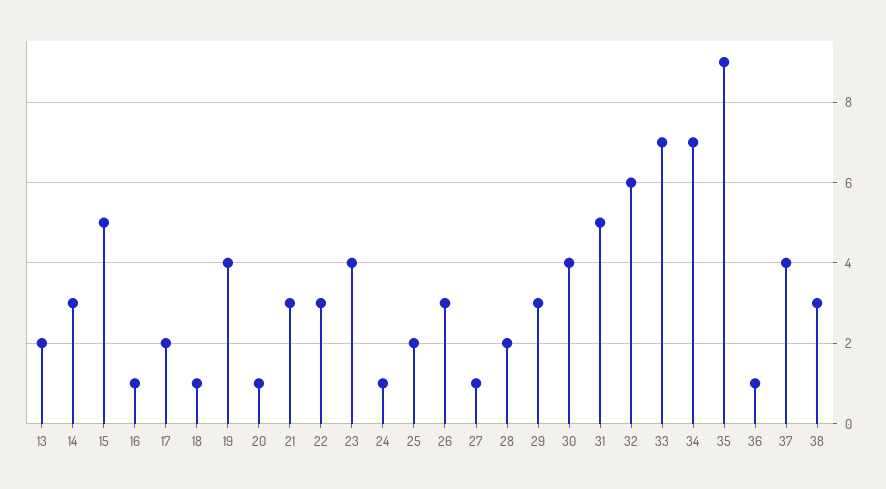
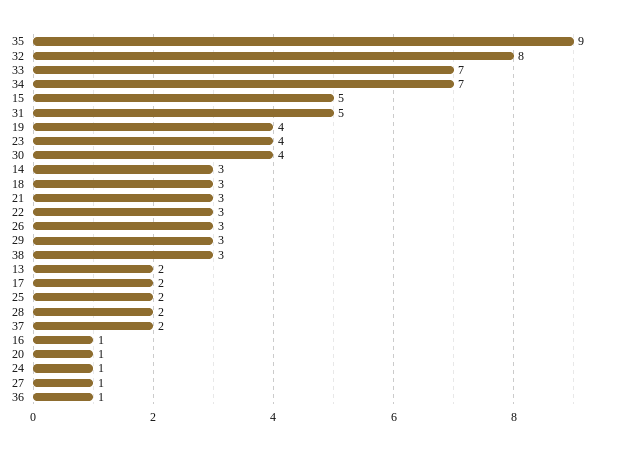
  {
    "13": 2,
    "14": 3,
    "15": 5,
    "16": 1,
    "17": 2,
-   "18": 1,
+   "18": 3,
    "19": 4,
    "20": 1,
    "21": 3,
    "22": 3,
    "23": 4,
    "24": 1,
    "25": 2,
    "26": 3,
    "27": 1,
    "28": 2,
    "29": 3,
    "30": 4,
    "31": 5,
-   "32": 6,
+   "32": 8,
    "33": 7,
    "34": 7,
    "35": 9,
    "36": 1,
-   "37": 4,
+   "37": 2,
    "38": 3
  }

